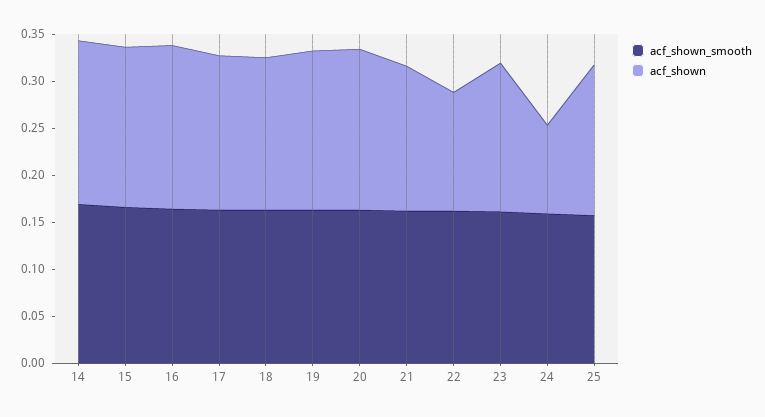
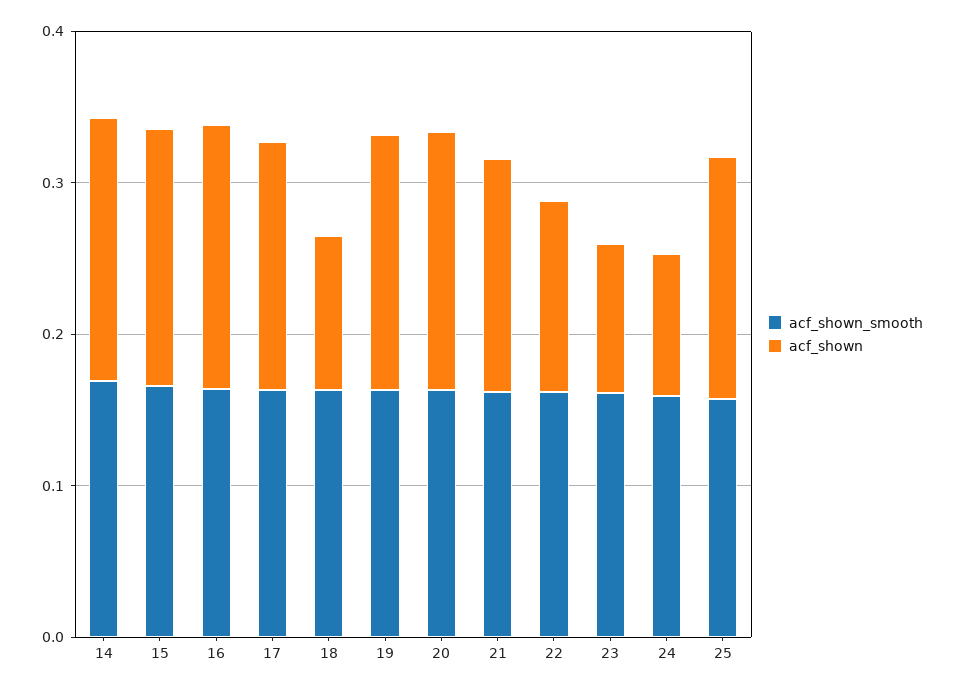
  {
    "acf_shown_smooth": {
      "14": 0.17,
      "15": 0.17,
      "16": 0.16,
      "17": 0.16,
      "18": 0.16,
      "19": 0.16,
      "20": 0.16,
      "21": 0.16,
      "22": 0.16,
      "23": 0.16,
      "24": 0.16,
      "25": 0.16
    },
    "acf_shown": {
      "14": 0.17,
      "15": 0.17,
      "16": 0.17,
      "17": 0.16,
-     "18": 0.16,
+     "18": 0.1,
      "19": 0.17,
      "20": 0.17,
      "21": 0.15,
      "22": 0.13,
-     "23": 0.16,
+     "23": 0.1,
      "24": 0.09,
      "25": 0.16
    }
  }

